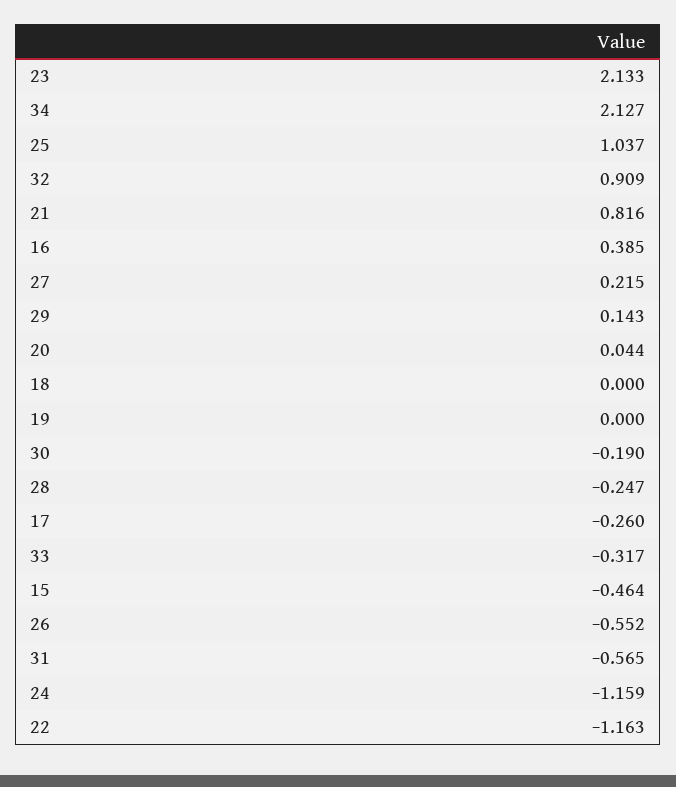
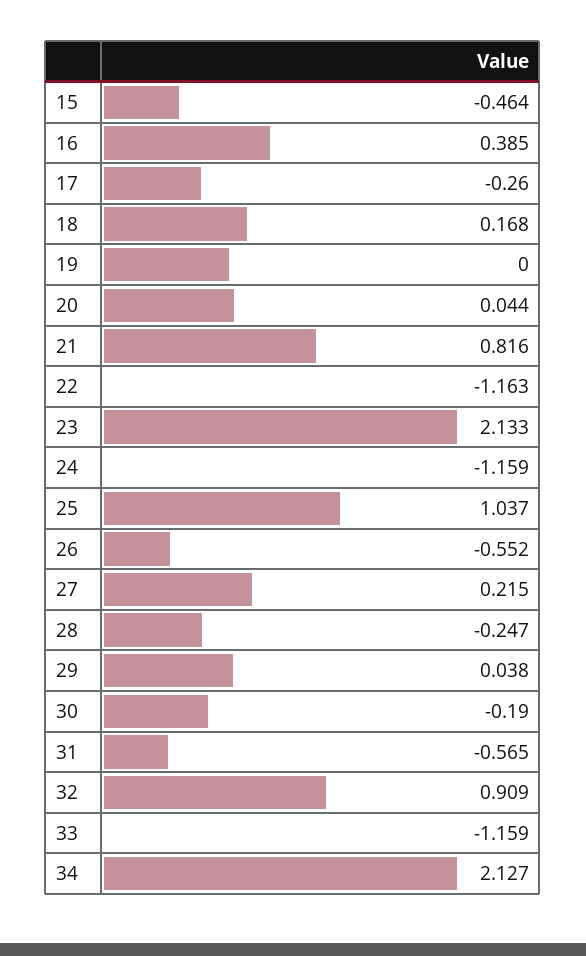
  {
    "23": 2.133,
    "34": 2.127,
    "25": 1.037,
    "32": 0.909,
    "21": 0.816,
    "16": 0.385,
    "27": 0.215,
-   "29": 0.143,
+   "29": 0.038,
    "20": 0.044,
-   "18": 0,
+   "18": 0.168,
    "19": 0,
    "30": -0.19,
    "28": -0.247,
    "17": -0.26,
-   "33": -0.317,
+   "33": -1.159,
    "15": -0.464,
    "26": -0.552,
    "31": -0.565,
    "24": -1.159,
    "22": -1.163
  }

